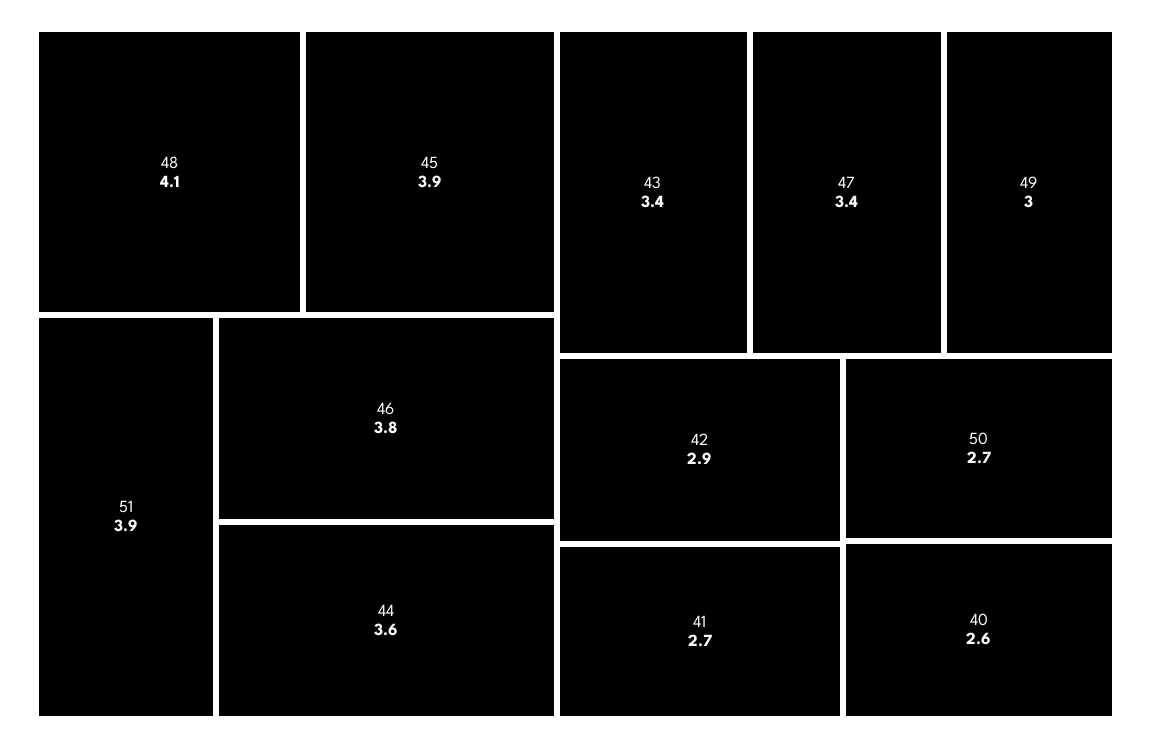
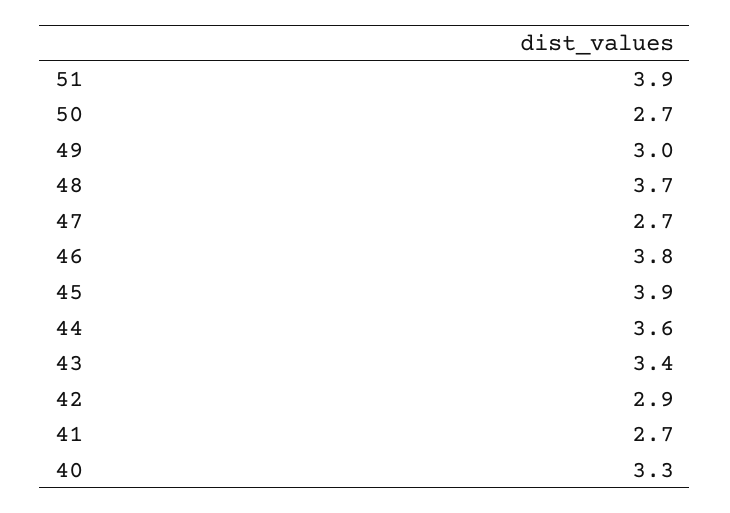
  {
-   "48": 4.1,
+   "48": 3.7,
    "45": 3.9,
    "51": 3.9,
    "46": 3.8,
    "44": 3.6,
    "43": 3.4,
-   "47": 3.4,
+   "47": 2.7,
    "49": 3,
    "42": 2.9,
    "41": 2.7,
    "50": 2.7,
-   "40": 2.6
+   "40": 3.3
  }

